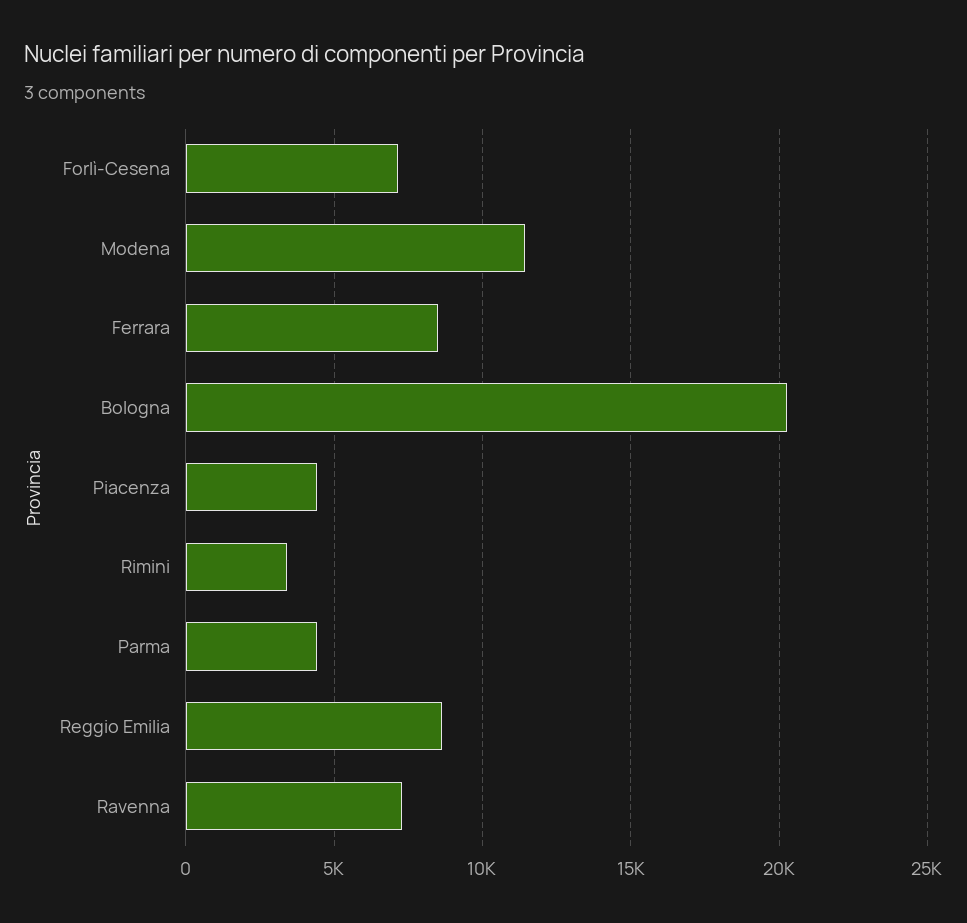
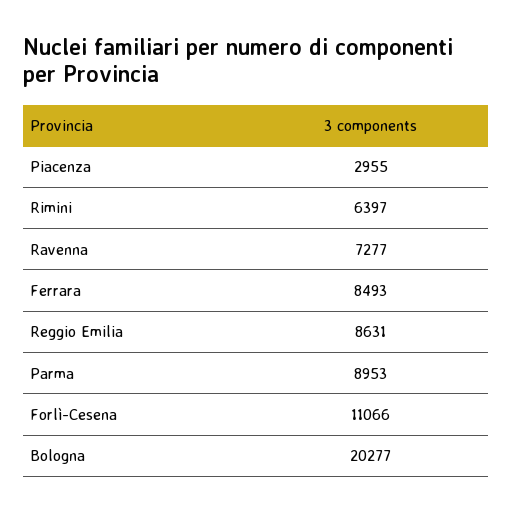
  {
-   "Forlì-Cesena": 7000,
+   "Forlì-Cesena": 11066,
-   "Modena": 11500,
    "Ferrara": 8493,
    "Bologna": 20277,
-   "Piacenza": 4500,
+   "Piacenza": 2955,
-   "Rimini": 3500,
+   "Rimini": 6397,
-   "Parma": 4500,
+   "Parma": 8953,
    "Reggio Emilia": 8631,
    "Ravenna": 7277
  }

